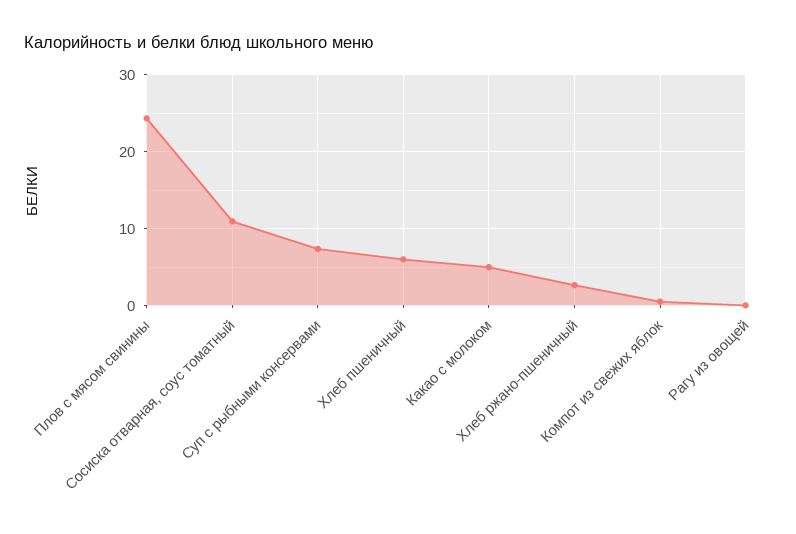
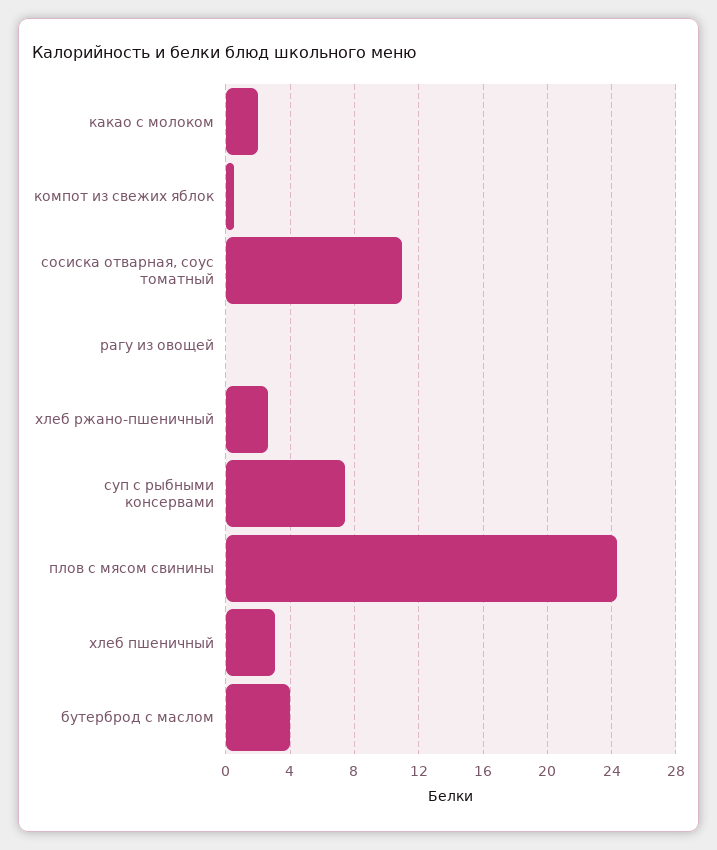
  {
    "Плов с мясом свинины": 24.5,
    "Сосиска отварная, соус томатный": 11,
    "Суп с рыбными консервами": 7.5,
-   "Хлеб пшеничный": 6,
+   "Хлеб пшеничный": 3,
-   "Какао с молоком": 5,
+   "Какао с молоком": 2,
    "Хлеб ржано-пшеничный": 2.5,
    "Компот из свежих яблок": 0.5,
-   "Рагу из овощей": 0
+   "Рагу из овощей": 0,
+   "бутерброд с маслом": 4
  }

